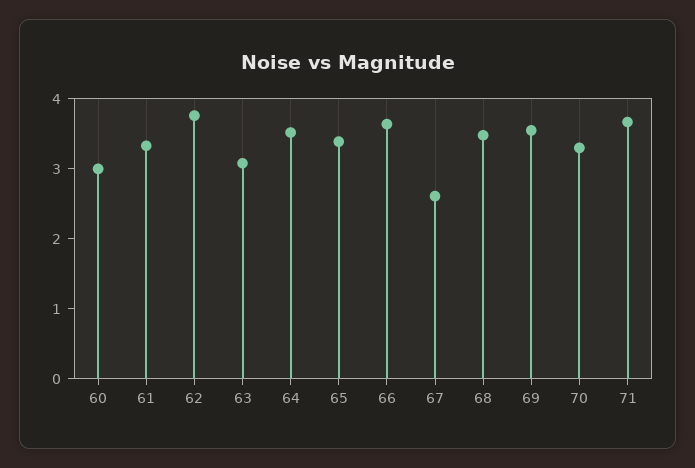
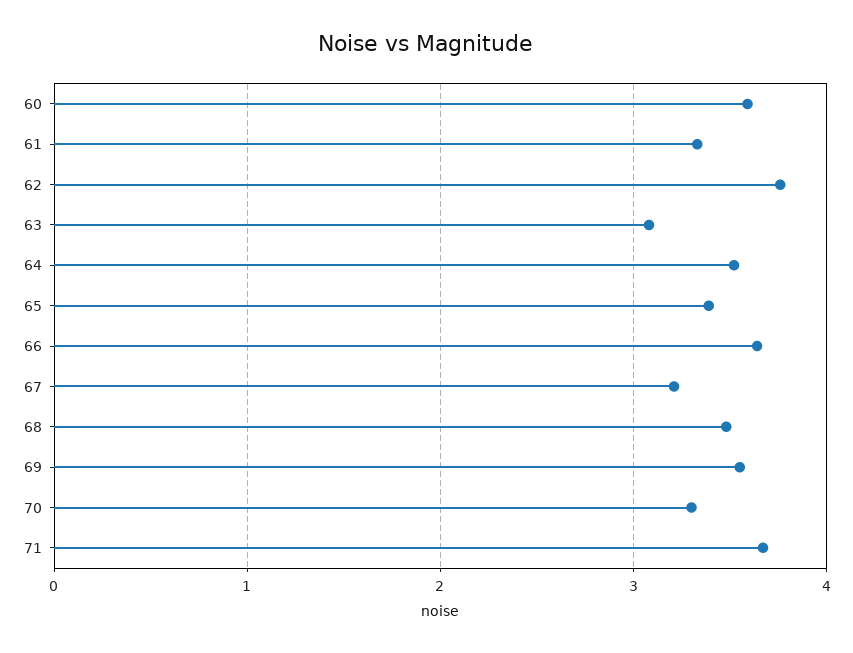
  {
-   "60": 3,
+   "60": 3.6,
    "61": 3.3,
    "62": 3.8,
    "63": 3.1,
    "64": 3.5,
    "65": 3.4,
    "66": 3.6,
-   "67": 2.6,
+   "67": 3.2,
    "68": 3.5,
    "69": 3.6,
    "70": 3.3,
    "71": 3.7
  }

